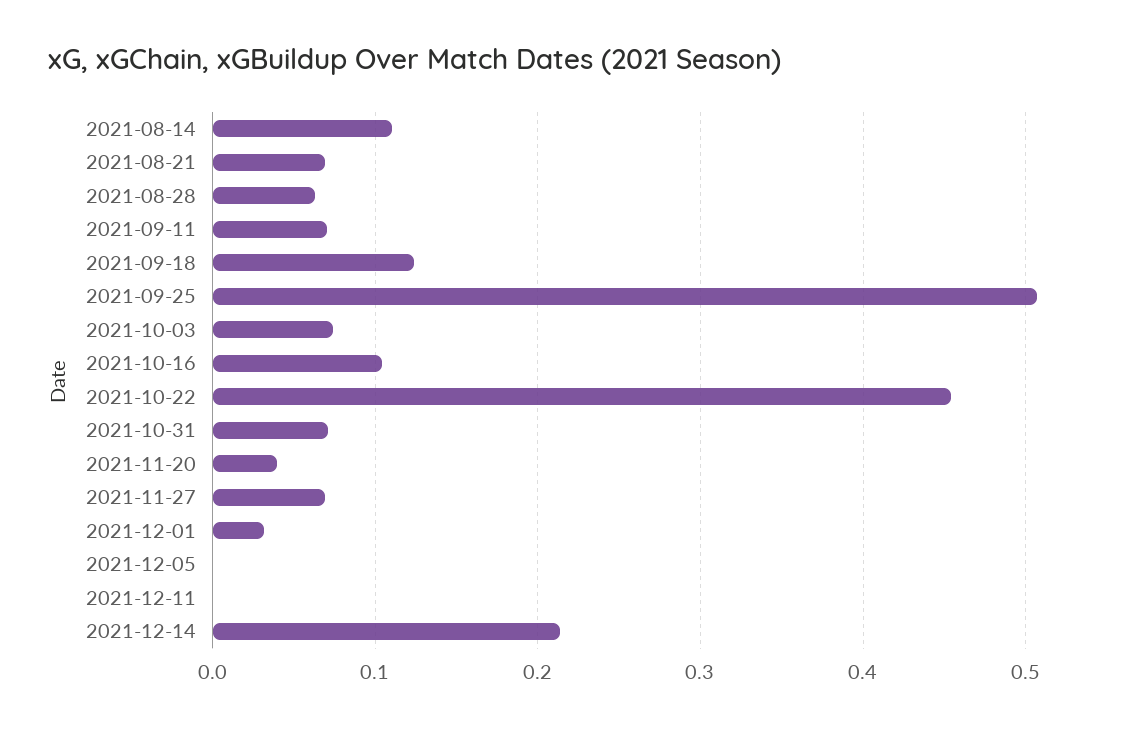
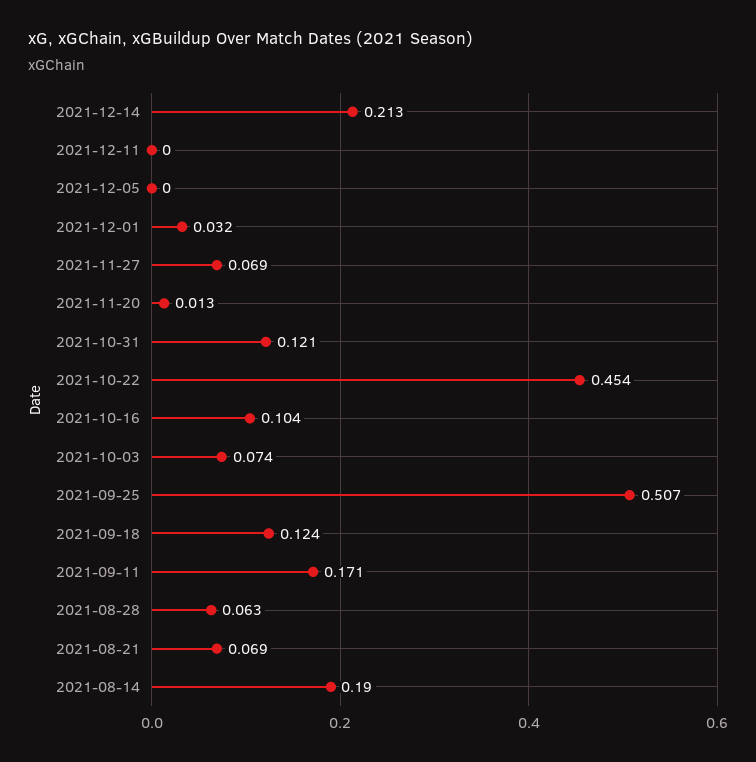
  {
-   "2021-08-14": 0.11,
+   "2021-08-14": 0.19,
    "2021-08-21": 0.069,
    "2021-08-28": 0.063,
-   "2021-09-11": 0.07,
+   "2021-09-11": 0.171,
    "2021-09-18": 0.124,
    "2021-09-25": 0.507,
    "2021-10-03": 0.074,
    "2021-10-16": 0.104,
    "2021-10-22": 0.454,
-   "2021-10-31": 0.07,
+   "2021-10-31": 0.121,
-   "2021-11-20": 0.04,
+   "2021-11-20": 0.013,
    "2021-11-27": 0.069,
    "2021-12-01": 0.032,
    "2021-12-05": 0,
    "2021-12-11": 0,
    "2021-12-14": 0.213
  }

